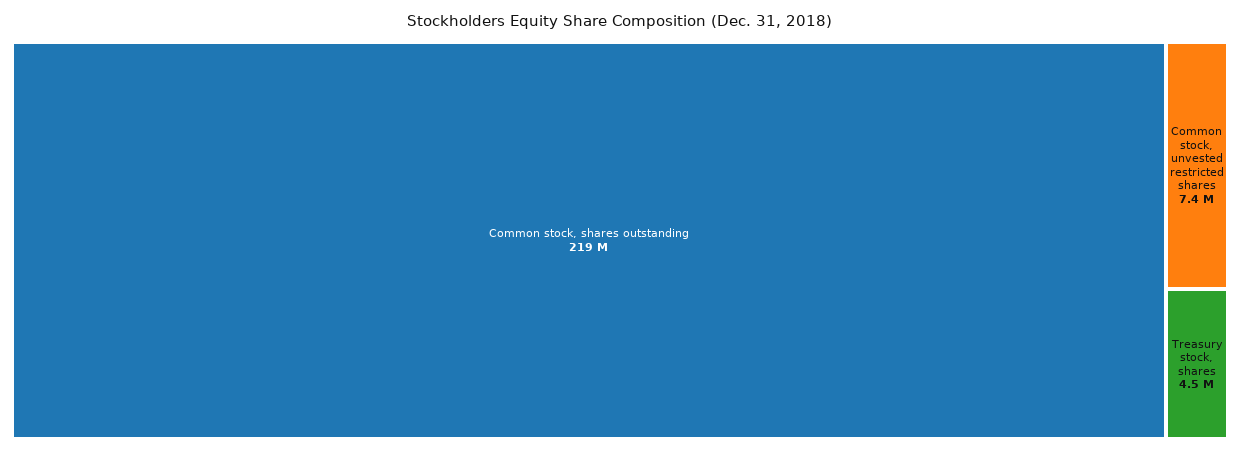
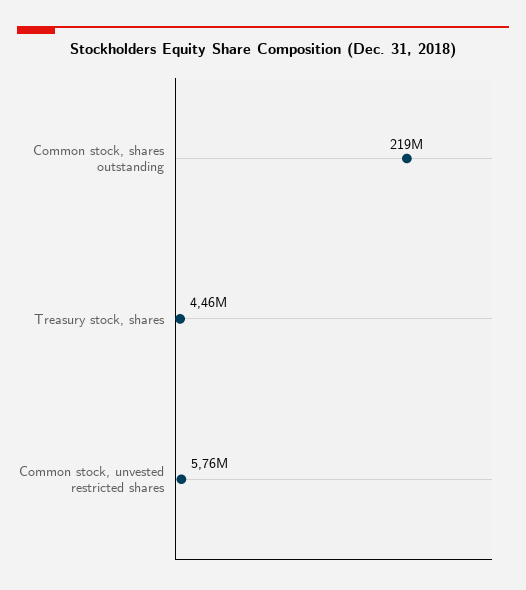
  {
    "Common stock, shares outstanding": 219000000,
-   "Common stock, unvested restricted shares": 7400000,
+   "Common stock, unvested restricted shares": 5760000,
    "Treasury stock, shares": 4460000
  }

